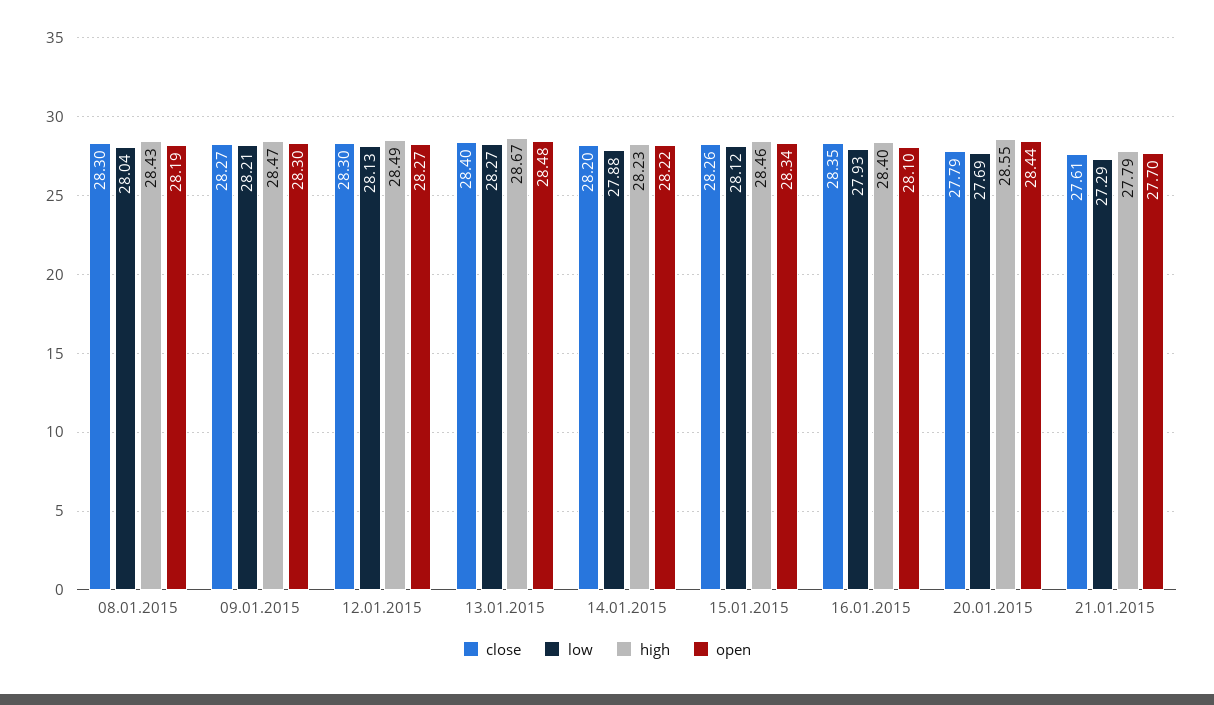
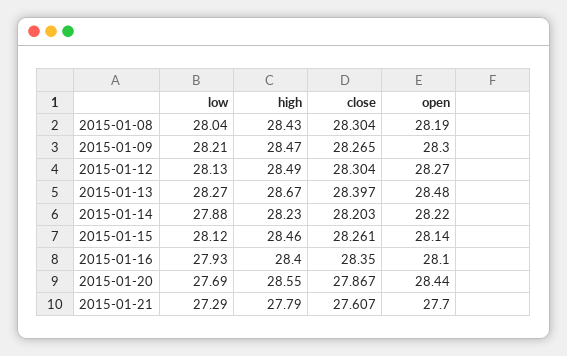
  {
    "close": {
      "08.01.2015": 28.304,
      "09.01.2015": 28.265,
      "12.01.2015": 28.304,
      "13.01.2015": 28.397,
      "14.01.2015": 28.203,
      "15.01.2015": 28.261,
      "16.01.2015": 28.35,
-     "20.01.2015": 27.79,
+     "20.01.2015": 27.867,
      "21.01.2015": 27.607
    },
    "low": {
      "08.01.2015": 28.04,
      "09.01.2015": 28.21,
      "12.01.2015": 28.13,
      "13.01.2015": 28.27,
      "14.01.2015": 27.88,
      "15.01.2015": 28.12,
      "16.01.2015": 27.93,
      "20.01.2015": 27.69,
      "21.01.2015": 27.29
    },
    "high": {
      "08.01.2015": 28.43,
      "09.01.2015": 28.47,
      "12.01.2015": 28.49,
      "13.01.2015": 28.67,
      "14.01.2015": 28.23,
      "15.01.2015": 28.46,
      "16.01.2015": 28.4,
      "20.01.2015": 28.55,
      "21.01.2015": 27.79
    },
    "open": {
      "08.01.2015": 28.19,
      "09.01.2015": 28.3,
      "12.01.2015": 28.27,
      "13.01.2015": 28.48,
      "14.01.2015": 28.22,
-     "15.01.2015": 28.34,
+     "15.01.2015": 28.14,
      "16.01.2015": 28.1,
      "20.01.2015": 28.44,
      "21.01.2015": 27.7
    }
  }

